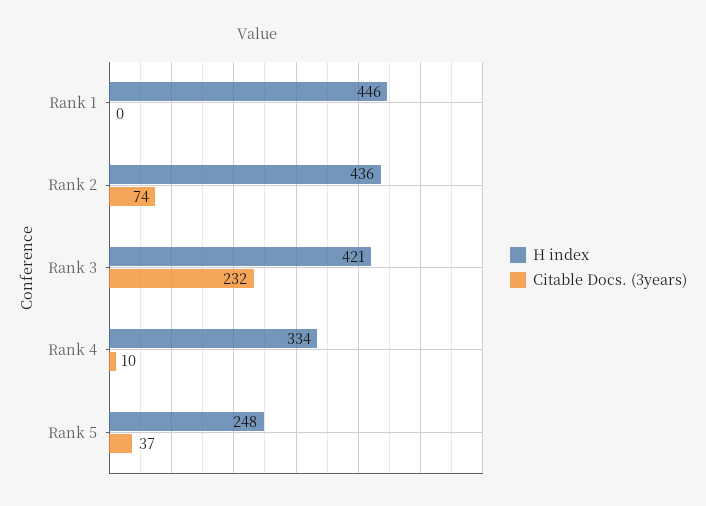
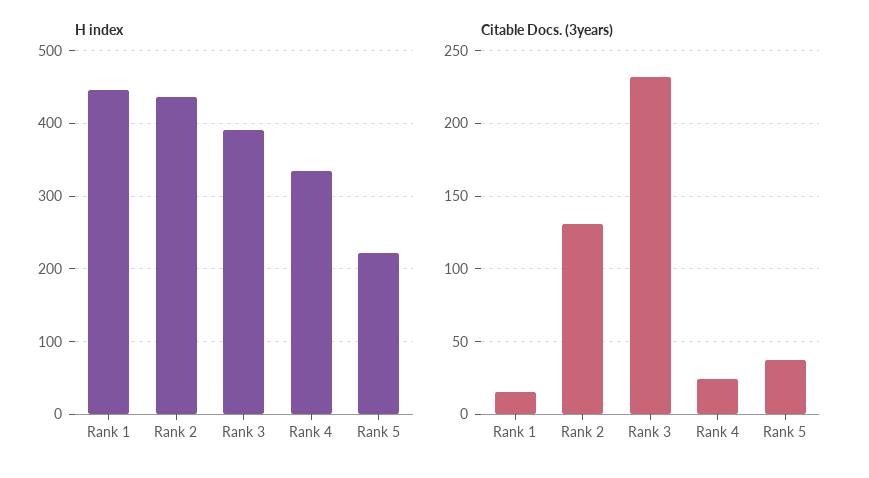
  {
    "H index": {
      "Rank 1": 446,
      "Rank 2": 436,
-     "Rank 3": 421,
+     "Rank 3": 390,
      "Rank 4": 334,
-     "Rank 5": 248
+     "Rank 5": 220
    },
    "Citable Docs. (3years)": {
-     "Rank 1": 0,
+     "Rank 1": 15,
-     "Rank 2": 74,
+     "Rank 2": 130,
      "Rank 3": 232,
-     "Rank 4": 10,
+     "Rank 4": 25,
      "Rank 5": 37
    }
  }

